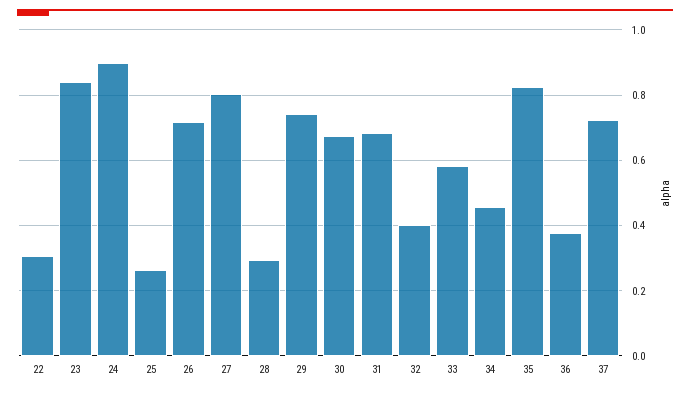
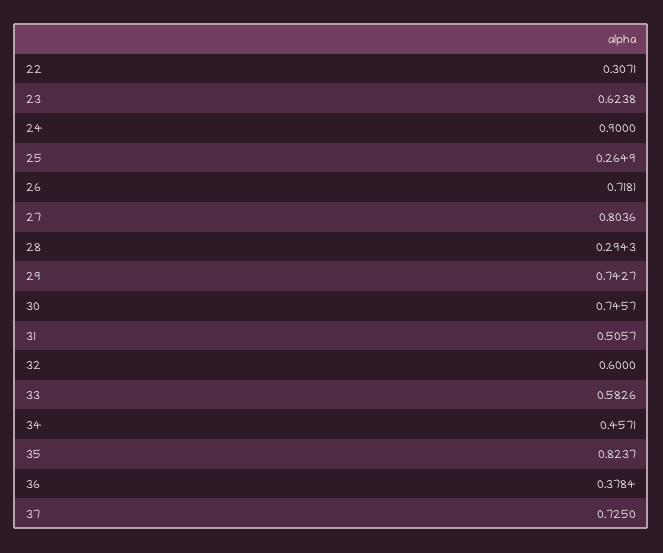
  {
    "22": 0.3071,
-   "23": 0.84,
+   "23": 0.6238,
    "24": 0.9,
    "25": 0.2649,
    "26": 0.7181,
    "27": 0.8036,
    "28": 0.2943,
    "29": 0.7427,
-   "30": 0.68,
+   "30": 0.7457,
-   "31": 0.68,
+   "31": 0.5057,
-   "32": 0.4,
+   "32": 0.6,
    "33": 0.5826,
    "34": 0.4571,
    "35": 0.8237,
    "36": 0.3784,
    "37": 0.725
  }

